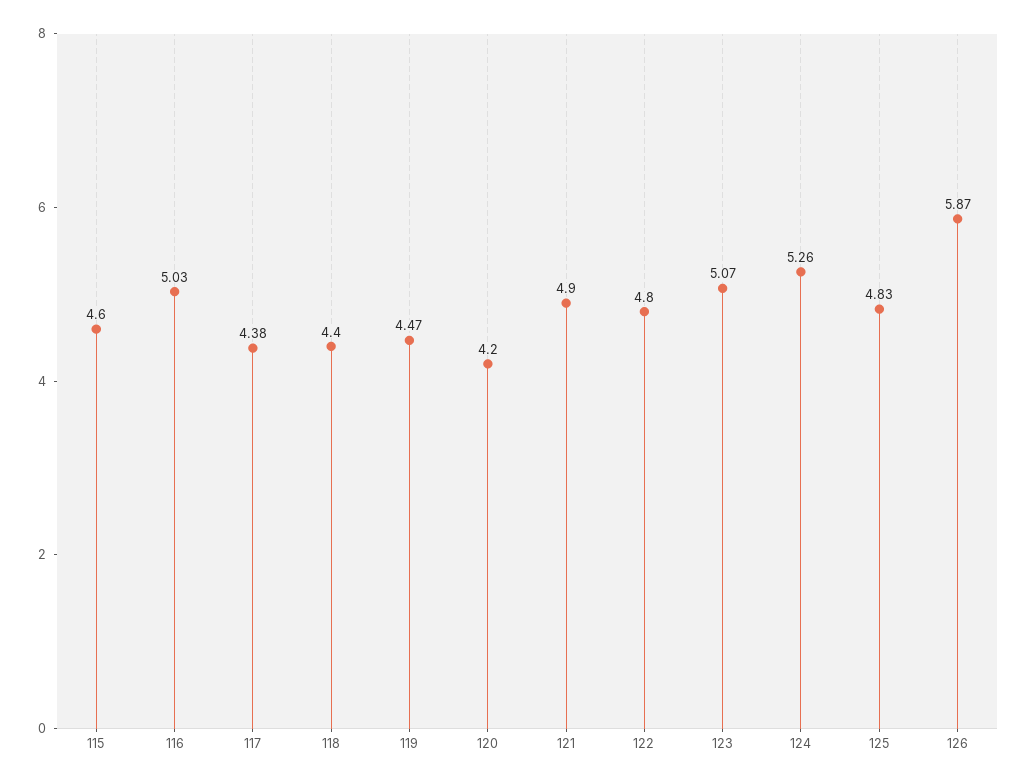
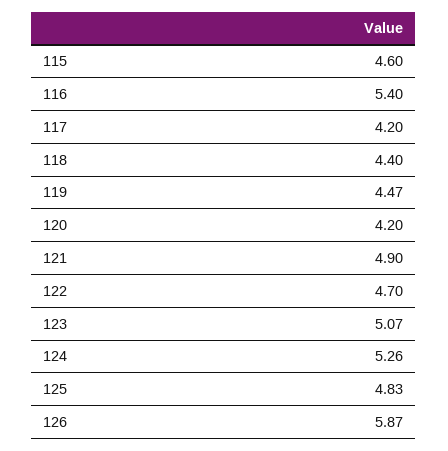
  {
    "115": 4.6,
-   "116": 5.03,
+   "116": 5.4,
-   "117": 4.38,
+   "117": 4.2,
    "118": 4.4,
    "119": 4.47,
    "120": 4.2,
    "121": 4.9,
-   "122": 4.8,
+   "122": 4.7,
    "123": 5.07,
    "124": 5.26,
    "125": 4.83,
    "126": 5.87
  }

